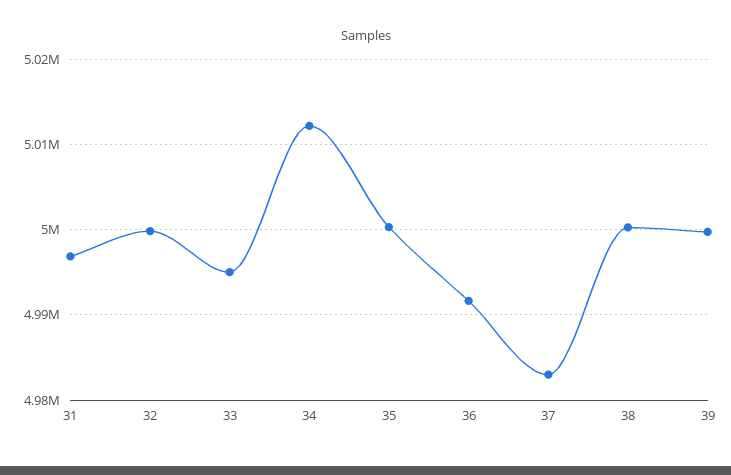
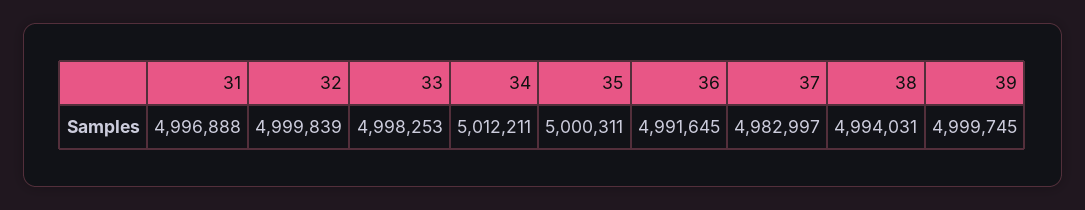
  {
    "31": 4996888,
    "32": 4999839,
-   "33": 4995000,
+   "33": 4998253,
    "34": 5012211,
    "35": 5000311,
    "36": 4991645,
    "37": 4982997,
-   "38": 5000000,
+   "38": 4994031,
    "39": 4999745
  }

